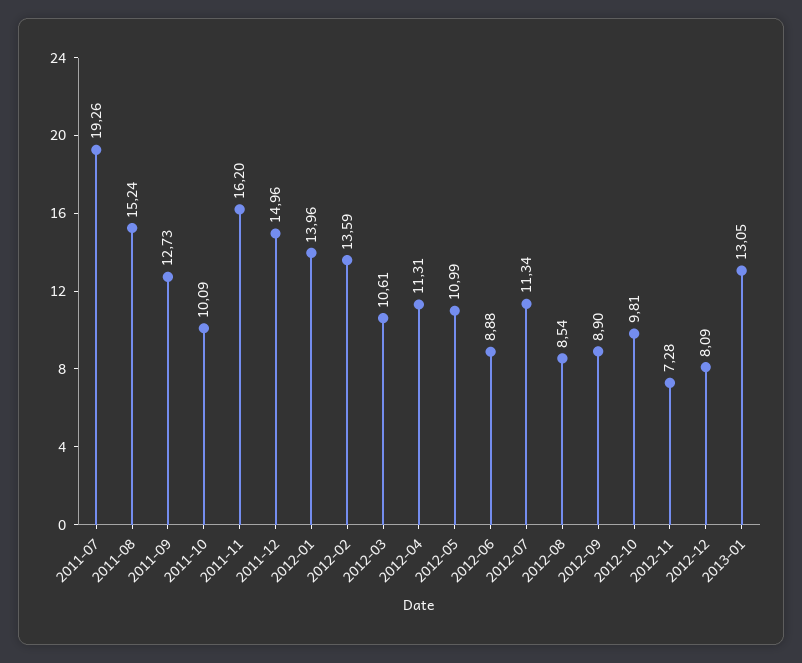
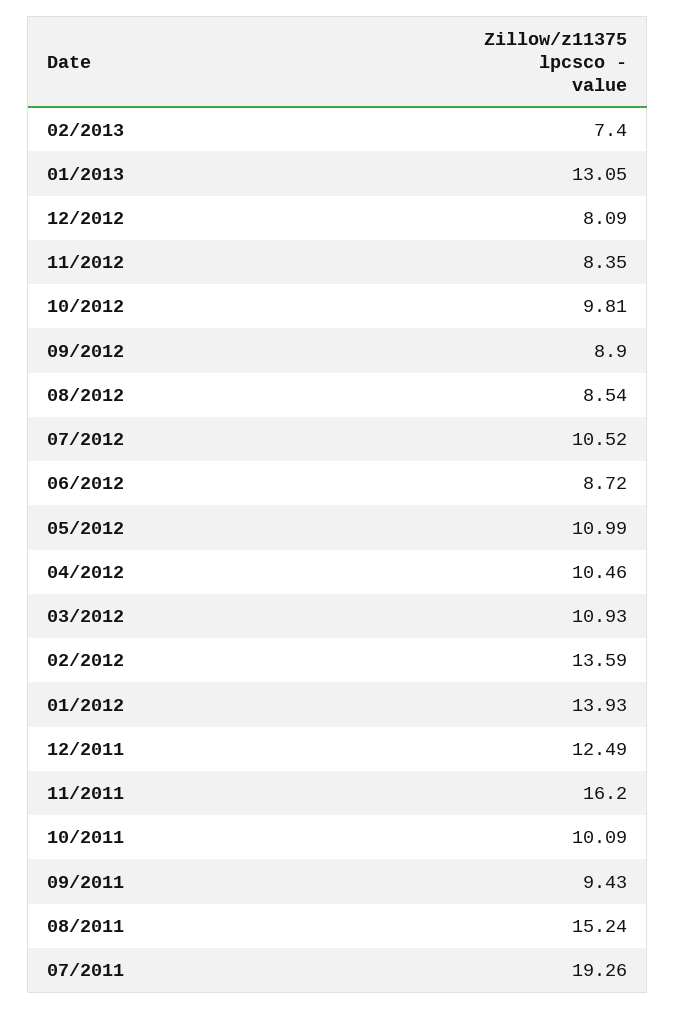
  {
    "2011-07": 19.26,
    "2011-08": 15.24,
-   "2011-09": 12.73,
+   "2011-09": 9.43,
    "2011-10": 10.09,
    "2011-11": 16.2,
-   "2011-12": 14.96,
+   "2011-12": 12.49,
-   "2012-01": 13.96,
+   "2012-01": 13.93,
    "2012-02": 13.59,
-   "2012-03": 10.61,
+   "2012-03": 10.93,
-   "2012-04": 11.31,
+   "2012-04": 10.46,
    "2012-05": 10.99,
-   "2012-06": 8.88,
+   "2012-06": 8.72,
-   "2012-07": 11.34,
+   "2012-07": 10.52,
    "2012-08": 8.54,
    "2012-09": 8.9,
    "2012-10": 9.81,
-   "2012-11": 7.28,
+   "2012-11": 8.35,
    "2012-12": 8.09,
-   "2013-01": 13.05
+   "2013-01": 13.05,
+   "02/2013": 7.4
  }

